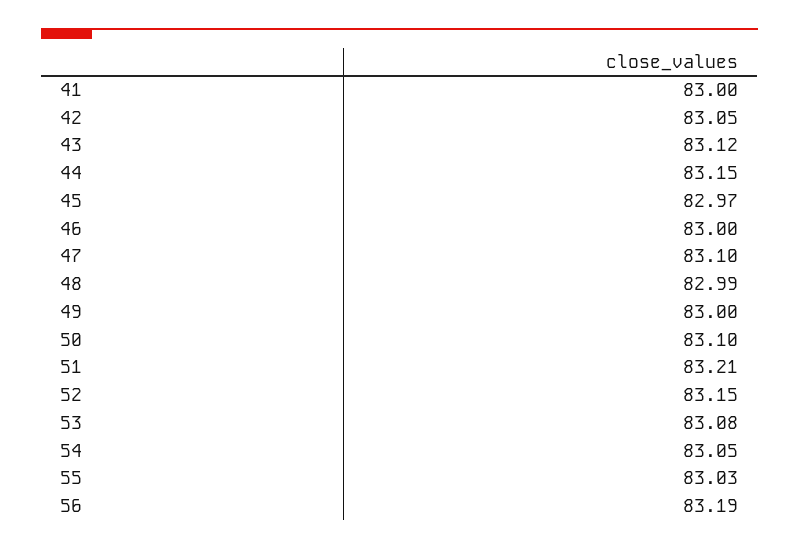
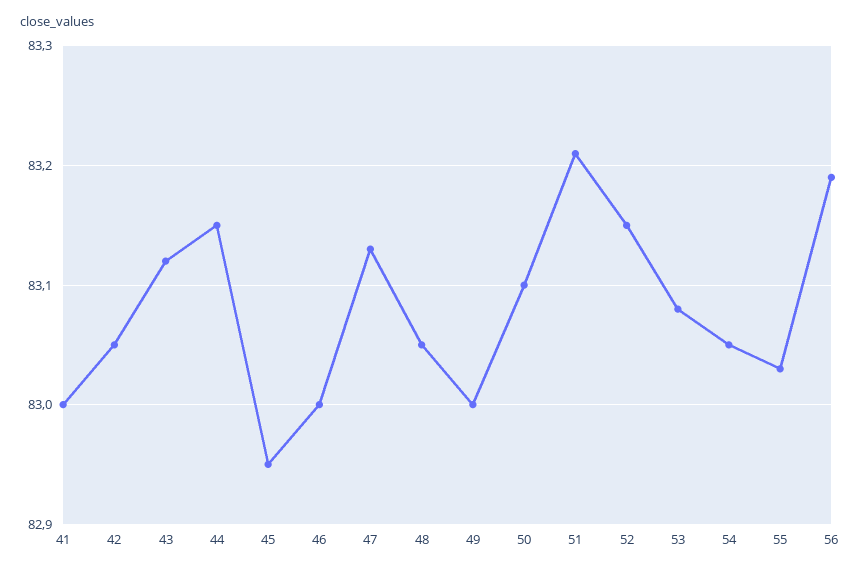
  {
    "41": 83,
    "42": 83.05,
    "43": 83.12,
    "44": 83.15,
-   "45": 82.97,
+   "45": 82.95,
    "46": 83,
-   "47": 83.1,
+   "47": 83.13,
-   "48": 82.99,
+   "48": 83.05,
    "49": 83,
    "50": 83.1,
    "51": 83.21,
    "52": 83.15,
    "53": 83.08,
    "54": 83.05,
    "55": 83.03,
    "56": 83.19
  }

